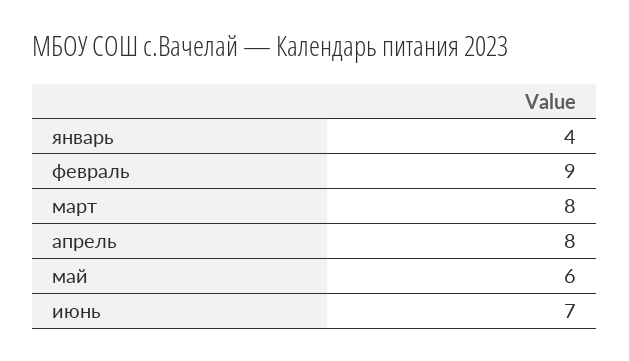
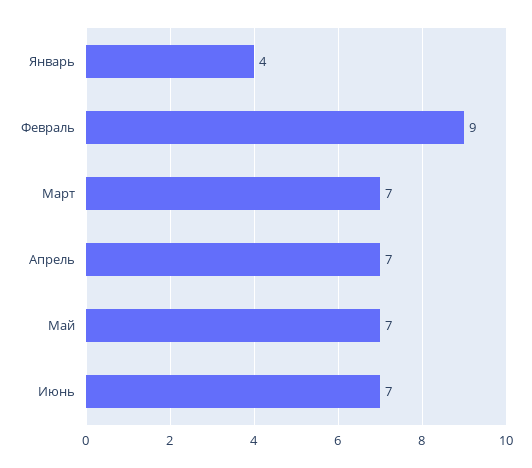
  {
    "январь": 4,
    "февраль": 9,
-   "март": 8,
+   "март": 7,
-   "апрель": 8,
+   "апрель": 7,
-   "май": 6,
+   "май": 7,
    "июнь": 7
  }

